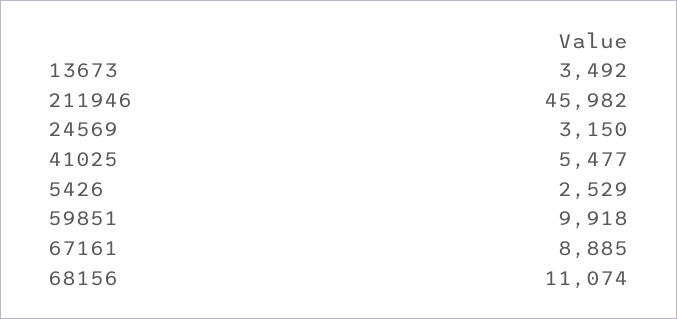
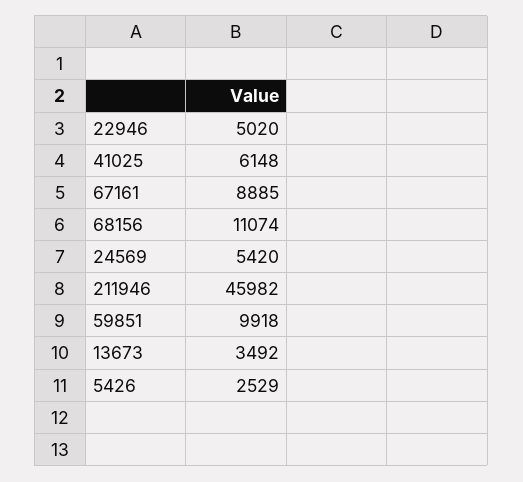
  {
    "13673": 3492,
    "211946": 45982,
-   "24569": 3150,
+   "24569": 5420,
-   "41025": 5477,
+   "41025": 6148,
    "5426": 2529,
    "59851": 9918,
    "67161": 8885,
-   "68156": 11074
+   "68156": 11074,
+   "22946": 5020
  }

